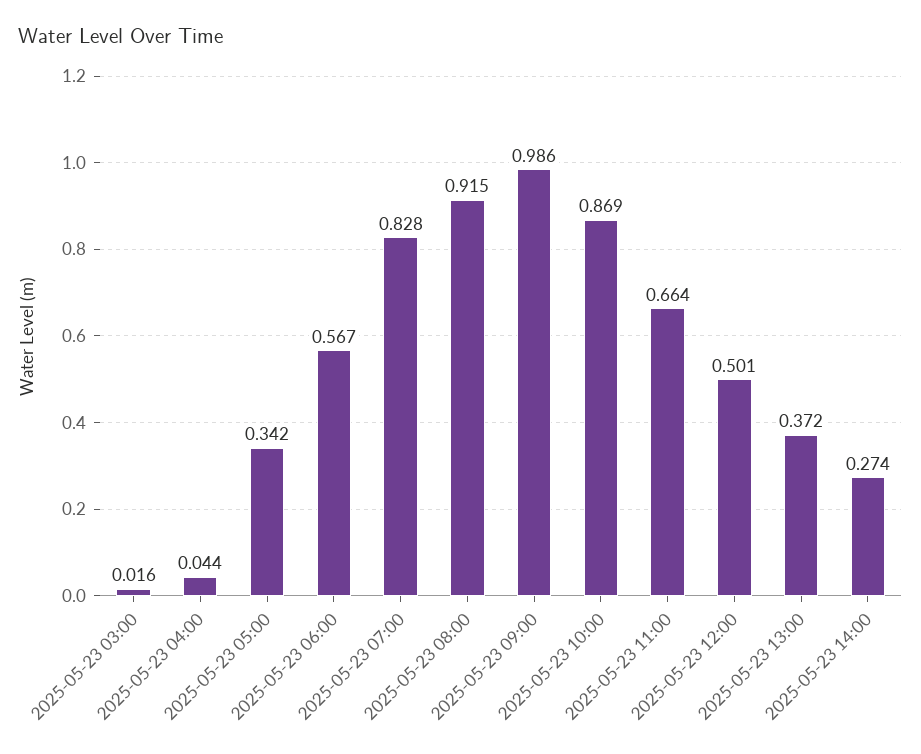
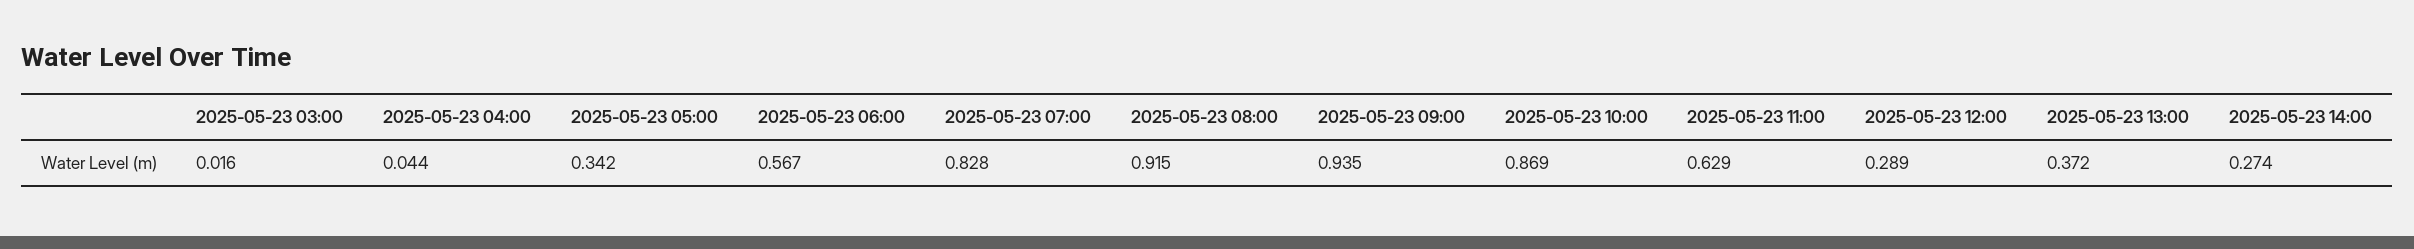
  {
    "2025-05-23 03:00": 0.016,
    "2025-05-23 04:00": 0.044,
    "2025-05-23 05:00": 0.342,
    "2025-05-23 06:00": 0.567,
    "2025-05-23 07:00": 0.828,
    "2025-05-23 08:00": 0.915,
-   "2025-05-23 09:00": 0.986,
+   "2025-05-23 09:00": 0.935,
    "2025-05-23 10:00": 0.869,
-   "2025-05-23 11:00": 0.664,
+   "2025-05-23 11:00": 0.629,
-   "2025-05-23 12:00": 0.501,
+   "2025-05-23 12:00": 0.289,
    "2025-05-23 13:00": 0.372,
    "2025-05-23 14:00": 0.274
  }

